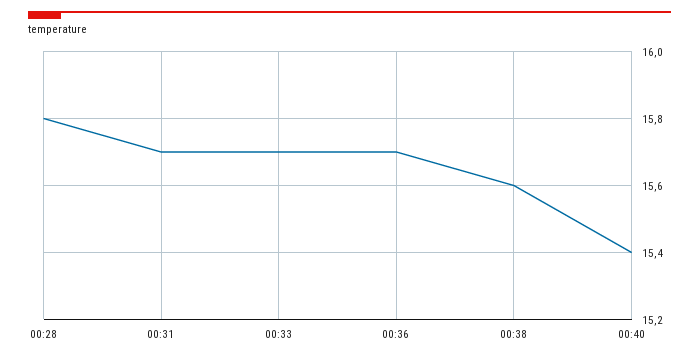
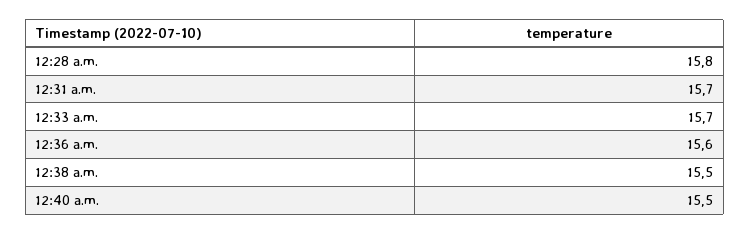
  {
    "00:28": 15.8,
    "00:31": 15.7,
    "00:33": 15.7,
-   "00:36": 15.7,
+   "00:36": 15.6,
-   "00:38": 15.6,
+   "00:38": 15.5,
-   "00:40": 15.4
+   "00:40": 15.5
  }

